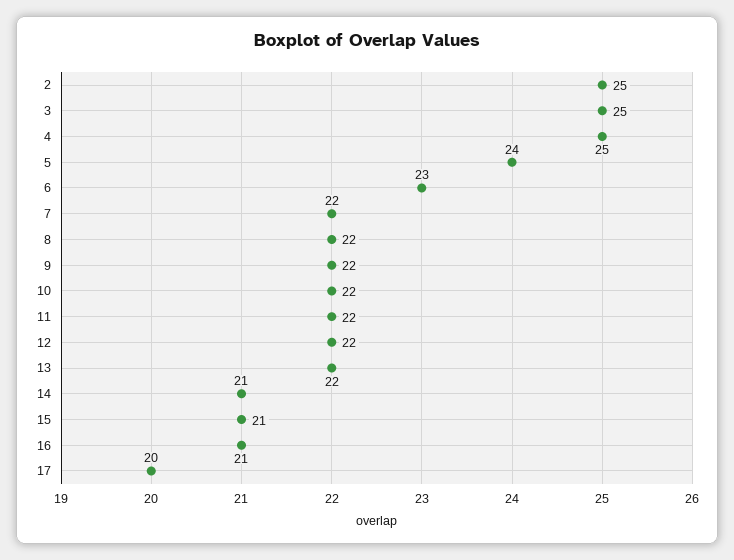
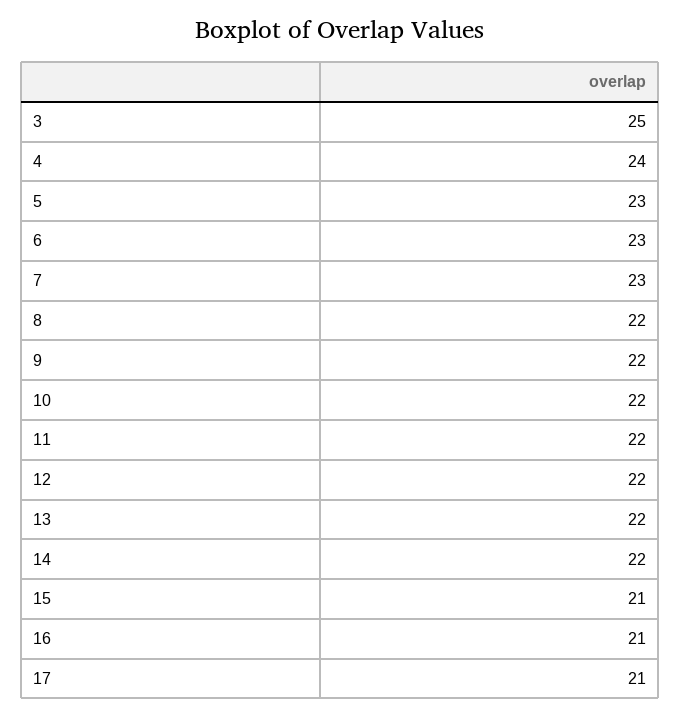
  {
-   "2": 25,
    "3": 25,
-   "4": 25,
+   "4": 24,
-   "5": 24,
+   "5": 23,
    "6": 23,
-   "7": 22,
+   "7": 23,
    "8": 22,
    "9": 22,
    "10": 22,
    "11": 22,
    "12": 22,
    "13": 22,
-   "14": 21,
+   "14": 22,
    "15": 21,
    "16": 21,
-   "17": 20
+   "17": 21
  }

